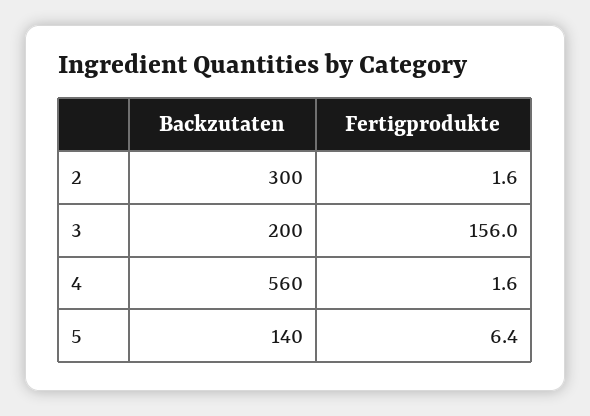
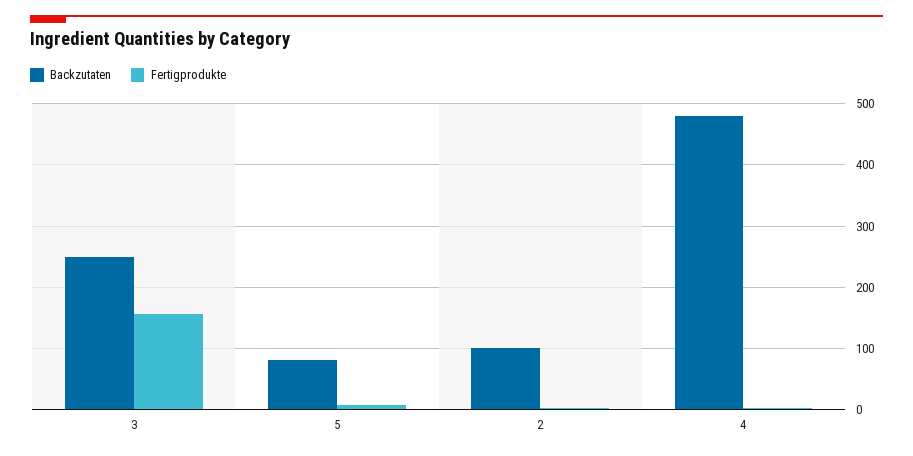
  {
    "Backzutaten": {
-     "2": 300,
+     "2": 100,
-     "3": 200,
+     "3": 250,
-     "4": 560,
+     "4": 480,
-     "5": 140
+     "5": 80
    },
    "Fertigprodukte": {
      "2": 1.6,
      "3": 156,
      "4": 1.6,
      "5": 6.4
    }
  }

